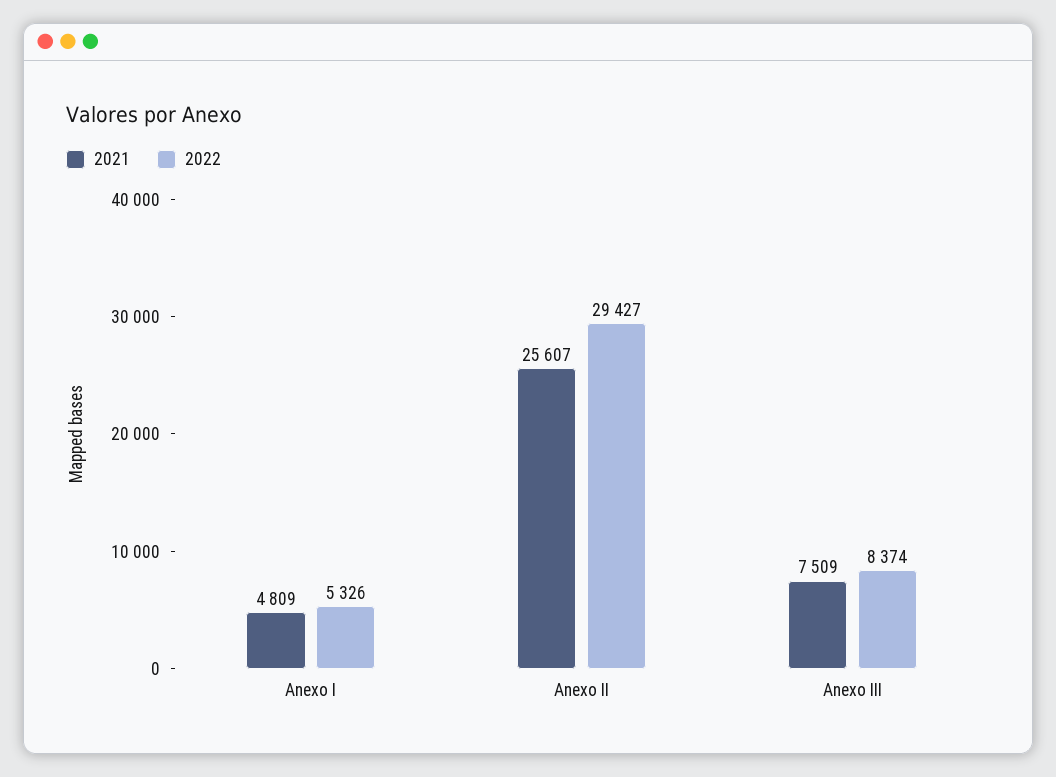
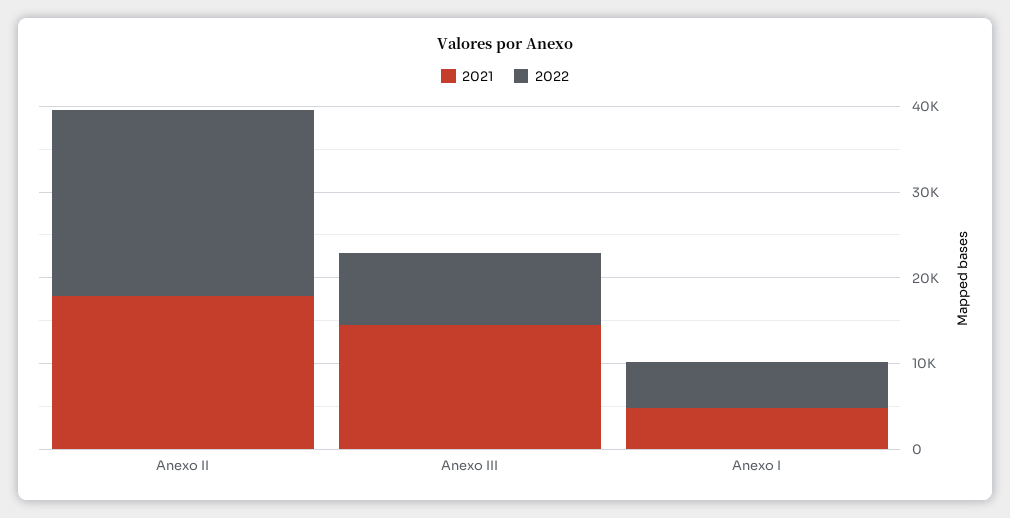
  {
    "2021": {
      "Anexo I": 4809,
-     "Anexo II": 25607,
+     "Anexo II": 18000,
-     "Anexo III": 7509
+     "Anexo III": 14000
    },
    "2022": {
      "Anexo I": 5326,
-     "Anexo II": 29427,
+     "Anexo II": 22000,
      "Anexo III": 8374
    }
  }

